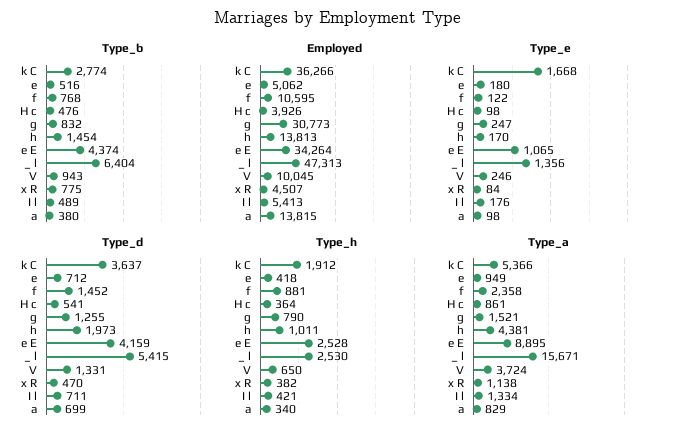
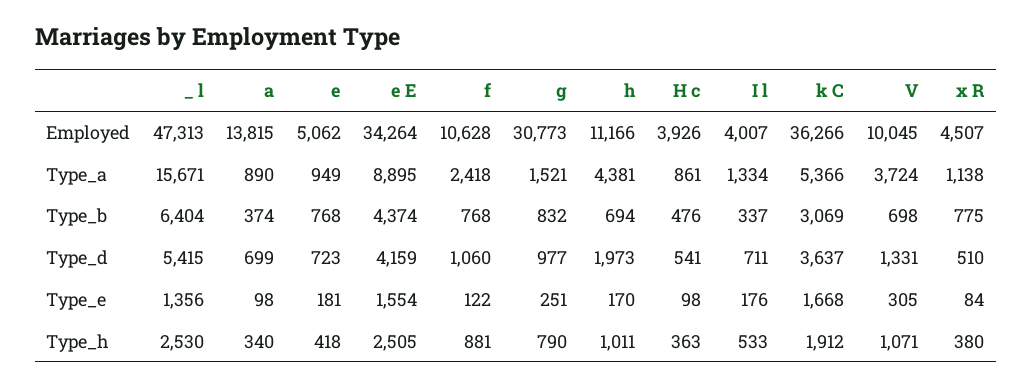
  {
    "Type_b": {
-     "k C": 2774,
+     "k C": 3069,
-     "e": 516,
+     "e": 768,
      "f": 768,
      "H c": 476,
      "g": 832,
-     "h": 1454,
+     "h": 694,
      "e E": 4374,
      "_ l": 6404,
-     "V": 943,
+     "V": 698,
      "x R": 775,
-     "I l": 489,
+     "I l": 337,
-     "a": 380
+     "a": 374
    },
    "Employed": {
      "k C": 36266,
      "e": 5062,
-     "f": 10595,
+     "f": 10628,
      "H c": 3926,
      "g": 30773,
-     "h": 13813,
+     "h": 11166,
      "e E": 34264,
      "_ l": 47313,
      "V": 10045,
      "x R": 4507,
-     "I l": 5413,
+     "I l": 4007,
      "a": 13815
    },
    "Type_e": {
      "k C": 1668,
-     "e": 180,
+     "e": 181,
      "f": 122,
      "H c": 98,
-     "g": 247,
+     "g": 251,
      "h": 170,
-     "e E": 1065,
+     "e E": 1554,
      "_ l": 1356,
-     "V": 246,
+     "V": 305,
      "x R": 84,
      "I l": 176,
      "a": 98
    },
    "Type_d": {
      "k C": 3637,
-     "e": 712,
+     "e": 723,
-     "f": 1452,
+     "f": 1060,
      "H c": 541,
-     "g": 1255,
+     "g": 977,
      "h": 1973,
      "e E": 4159,
      "_ l": 5415,
      "V": 1331,
-     "x R": 470,
+     "x R": 510,
      "I l": 711,
      "a": 699
    },
    "Type_h": {
      "k C": 1912,
      "e": 418,
      "f": 881,
-     "H c": 364,
+     "H c": 363,
      "g": 790,
      "h": 1011,
-     "e E": 2528,
+     "e E": 2505,
      "_ l": 2530,
-     "V": 650,
+     "V": 1071,
-     "x R": 382,
+     "x R": 380,
-     "I l": 421,
+     "I l": 533,
      "a": 340
    },
    "Type_a": {
      "k C": 5366,
      "e": 949,
-     "f": 2358,
+     "f": 2418,
      "H c": 861,
      "g": 1521,
      "h": 4381,
      "e E": 8895,
      "_ l": 15671,
      "V": 3724,
      "x R": 1138,
      "I l": 1334,
-     "a": 829
+     "a": 890
    }
  }

